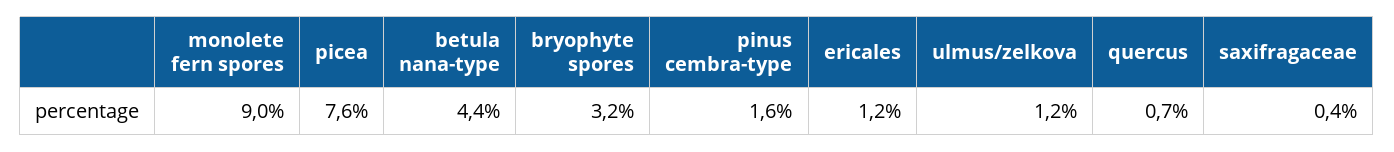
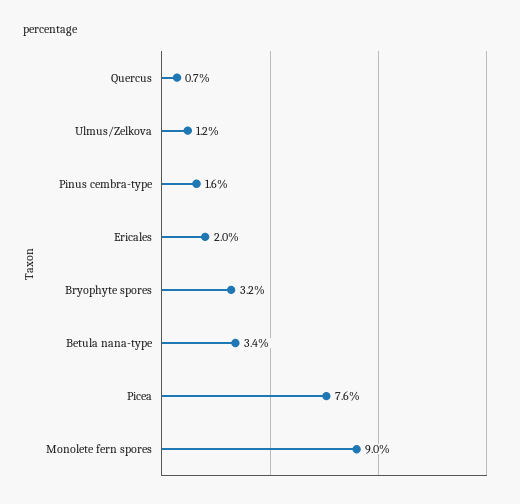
  {
    "monolete fern spores": 9,
    "picea": 7.6,
-   "betula nana-type": 4.4,
+   "betula nana-type": 3.4,
    "bryophyte spores": 3.2,
    "pinus cembra-type": 1.6,
-   "ericales": 1.2,
+   "ericales": 2,
    "ulmus/zelkova": 1.2,
-   "quercus": 0.7,
+   "quercus": 0.7
-   "saxifragaceae": 0.4
  }

